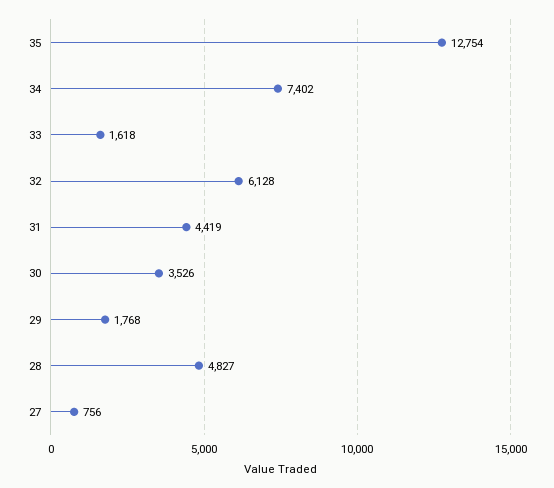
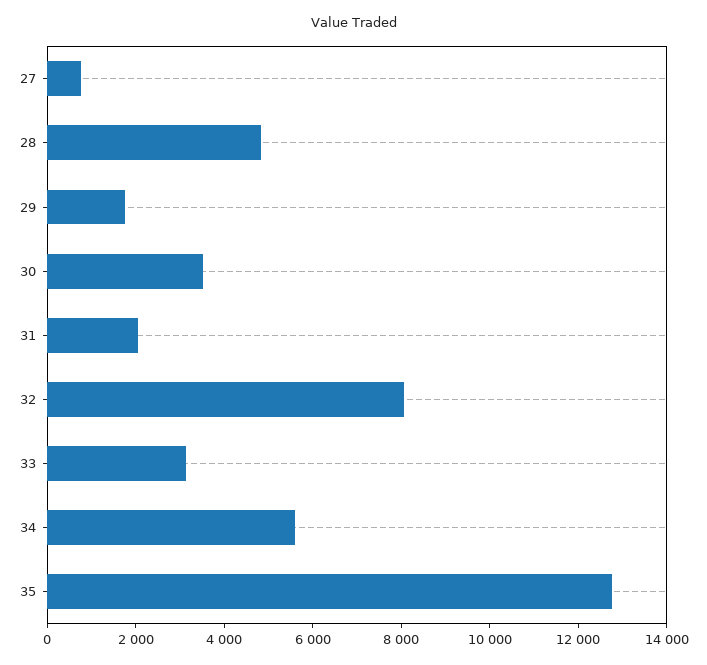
  {
    "35": 12754,
-   "34": 7402,
+   "34": 5500,
-   "33": 1618,
+   "33": 3000,
-   "32": 6128,
+   "32": 8000,
-   "31": 4419,
+   "31": 2000,
    "30": 3526,
    "29": 1768,
    "28": 4827,
    "27": 756
  }

